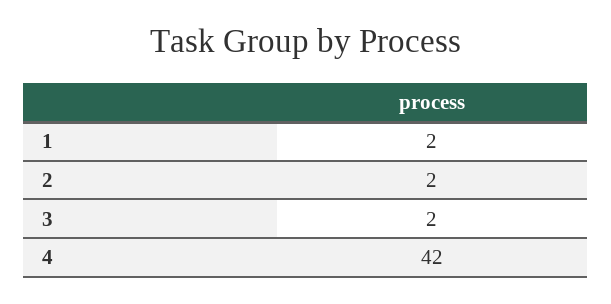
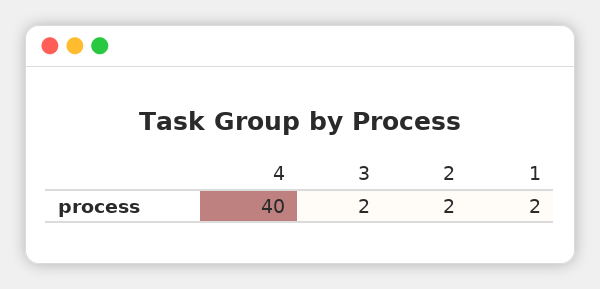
  {
    "1": 2,
    "2": 2,
    "3": 2,
-   "4": 42
+   "4": 40
  }

